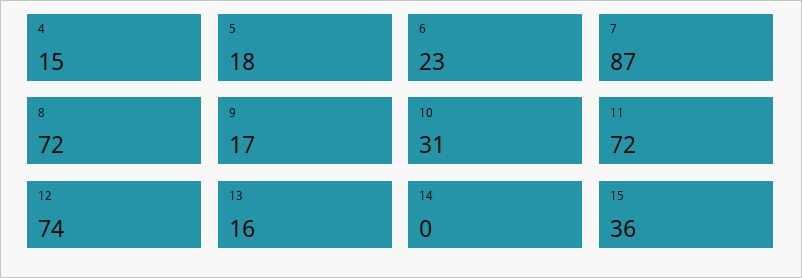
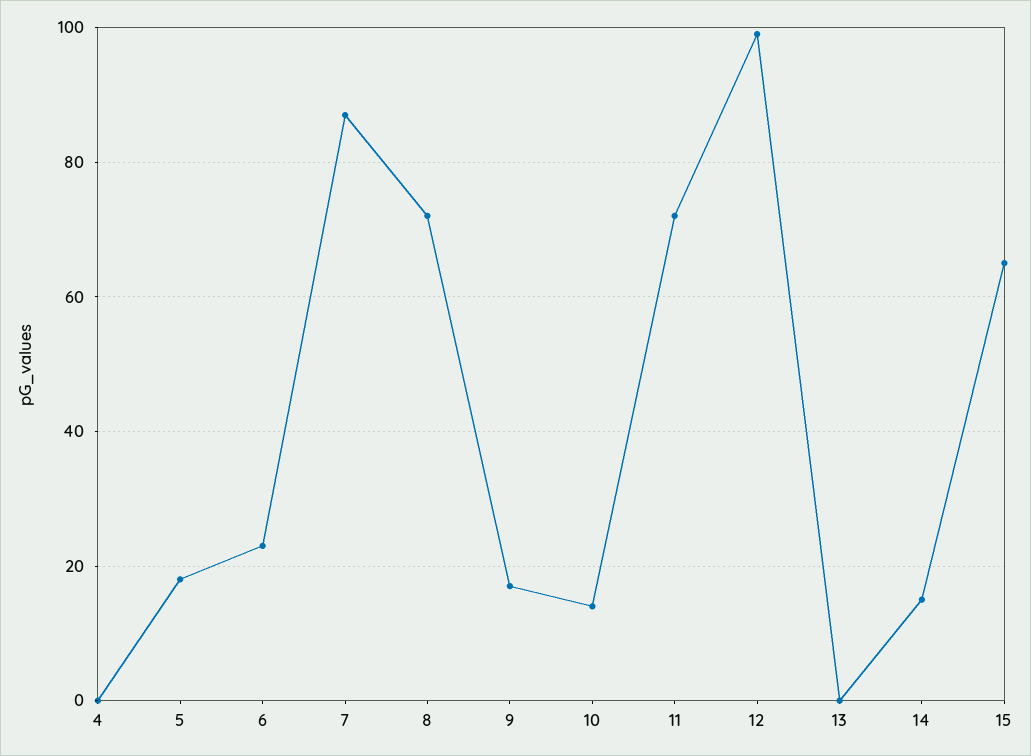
  {
-   "4": 15,
+   "4": 0,
    "5": 18,
    "6": 23,
    "7": 87,
    "8": 72,
    "9": 17,
-   "10": 31,
+   "10": 15,
    "11": 72,
-   "12": 74,
+   "12": 100,
-   "13": 16,
+   "13": 0,
-   "14": 0,
+   "14": 15,
-   "15": 36
+   "15": 65
  }

